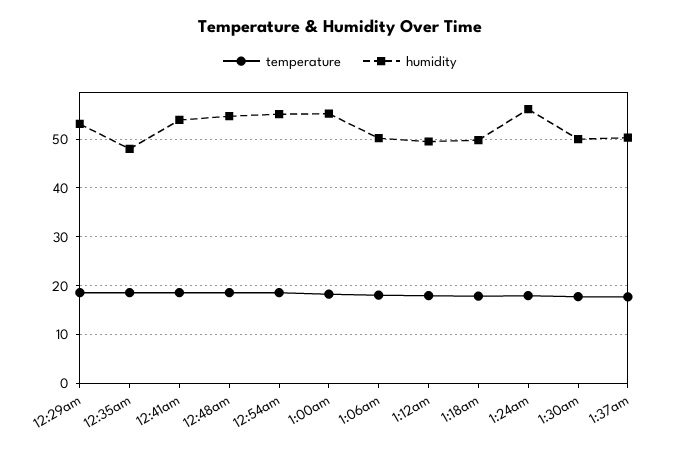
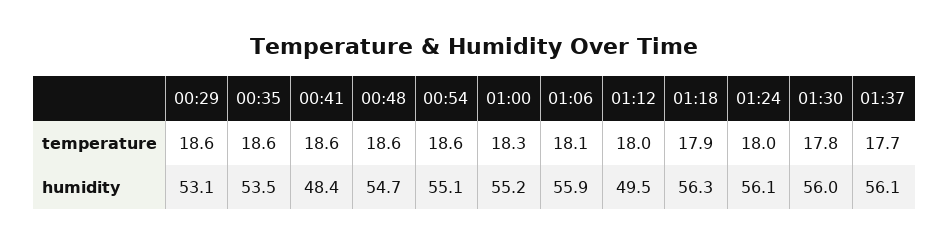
  {
    "temperature": {
      "12:29am": 18.6,
      "12:35am": 18.6,
      "12:41am": 18.6,
      "12:48am": 18.6,
      "12:54am": 18.6,
      "1:00am": 18.3,
      "1:06am": 18.1,
      "1:12am": 18,
      "1:18am": 17.9,
      "1:24am": 18,
      "1:30am": 17.8,
      "1:37am": 17.7
    },
    "humidity": {
      "12:29am": 53.1,
-     "12:35am": 48,
+     "12:35am": 53.5,
-     "12:41am": 54,
+     "12:41am": 48.4,
      "12:48am": 54.7,
      "12:54am": 55.1,
      "1:00am": 55.2,
-     "1:06am": 50,
+     "1:06am": 55.9,
      "1:12am": 49.5,
-     "1:18am": 50,
+     "1:18am": 56.3,
      "1:24am": 56.1,
-     "1:30am": 50,
+     "1:30am": 56,
-     "1:37am": 50
+     "1:37am": 56.1
    }
  }

